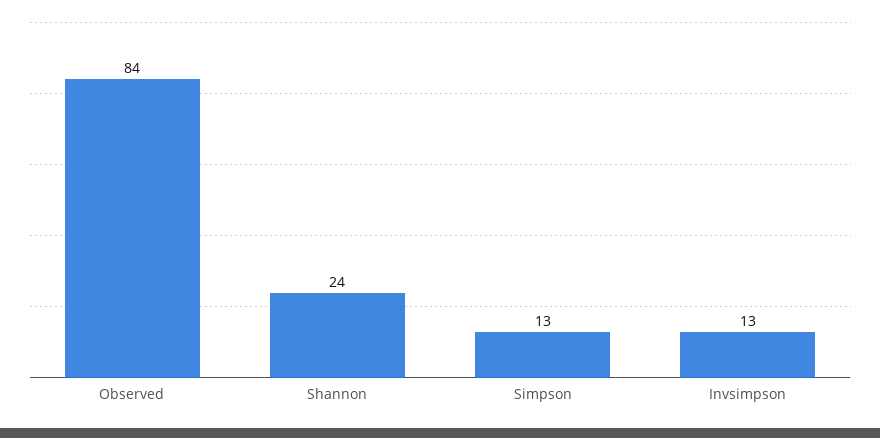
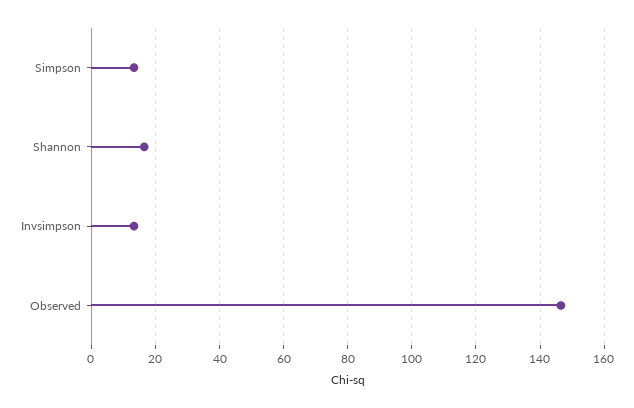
  {
-   "Observed": 84,
+   "Observed": 146,
-   "Shannon": 24,
+   "Shannon": 16,
    "Simpson": 13,
    "Invsimpson": 13
  }

